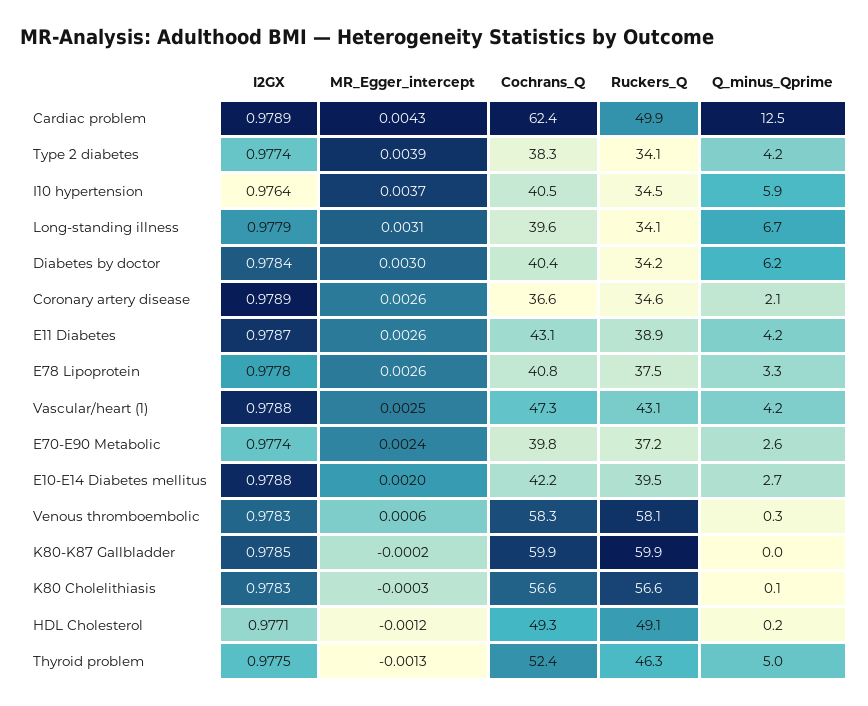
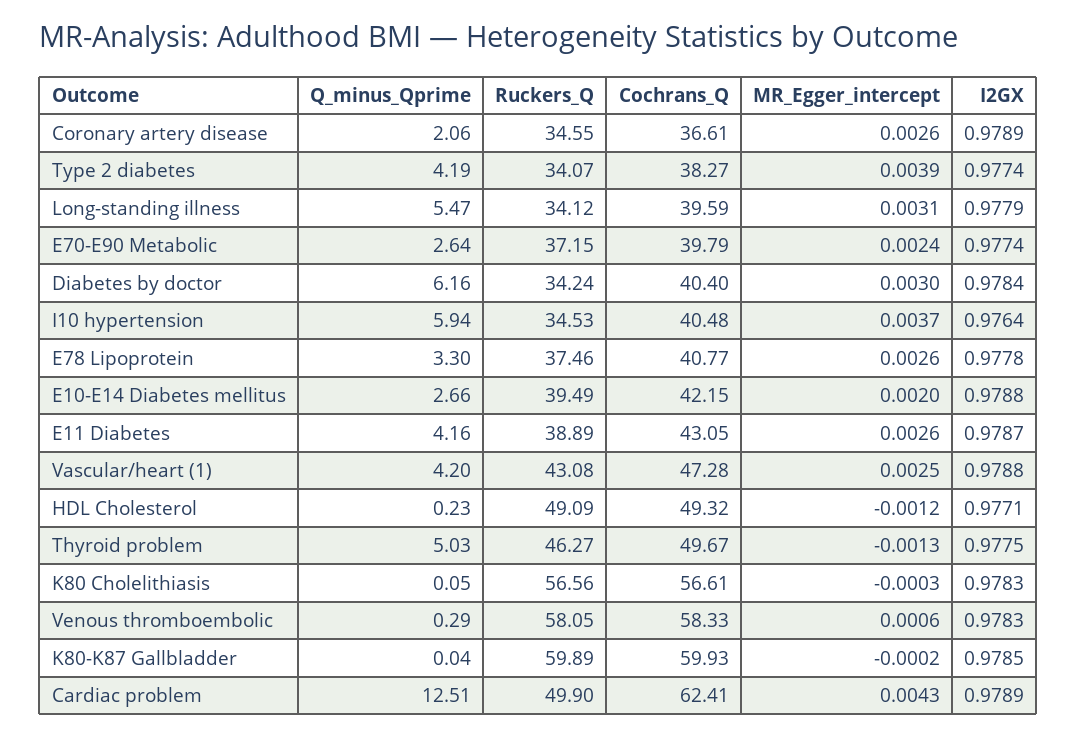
  {
    "I2GX": {
      "Cardiac problem": 0.9789,
      "Type 2 diabetes": 0.9774,
      "I10 hypertension": 0.9764,
      "Long-standing illness": 0.9779,
      "Diabetes by doctor": 0.9784,
      "Coronary artery disease": 0.9789,
      "E11 Diabetes": 0.9787,
      "E78 Lipoprotein": 0.9778,
      "Vascular/heart (1)": 0.9788,
      "E70-E90 Metabolic": 0.9774,
      "E10-E14 Diabetes mellitus": 0.9788,
      "Venous thromboembolic": 0.9783,
      "K80-K87 Gallbladder": 0.9785,
      "K80 Cholelithiasis": 0.9783,
      "HDL Cholesterol": 0.9771,
      "Thyroid problem": 0.9775
    },
    "MR_Egger_intercept": {
      "Cardiac problem": 0.0043,
      "Type 2 diabetes": 0.0039,
      "I10 hypertension": 0.0037,
      "Long-standing illness": 0.0031,
      "Diabetes by doctor": 0.003,
      "Coronary artery disease": 0.0026,
      "E11 Diabetes": 0.0026,
      "E78 Lipoprotein": 0.0026,
      "Vascular/heart (1)": 0.0025,
      "E70-E90 Metabolic": 0.0024,
      "E10-E14 Diabetes mellitus": 0.002,
      "Venous thromboembolic": 0.0006,
      "K80-K87 Gallbladder": -0.0002,
      "K80 Cholelithiasis": -0.0003,
      "HDL Cholesterol": -0.0012,
      "Thyroid problem": -0.0013
    },
    "Cochrans_Q": {
      "Cardiac problem": 62.41,
      "Type 2 diabetes": 38.27,
      "I10 hypertension": 40.48,
      "Long-standing illness": 39.59,
      "Diabetes by doctor": 40.4,
      "Coronary artery disease": 36.61,
      "E11 Diabetes": 43.05,
      "E78 Lipoprotein": 40.77,
      "Vascular/heart (1)": 47.28,
      "E70-E90 Metabolic": 39.79,
      "E10-E14 Diabetes mellitus": 42.15,
      "Venous thromboembolic": 58.33,
      "K80-K87 Gallbladder": 59.93,
      "K80 Cholelithiasis": 56.61,
      "HDL Cholesterol": 49.32,
-     "Thyroid problem": 52.4
+     "Thyroid problem": 49.67
    },
    "Ruckers_Q": {
      "Cardiac problem": 49.9,
      "Type 2 diabetes": 34.07,
      "I10 hypertension": 34.53,
      "Long-standing illness": 34.12,
      "Diabetes by doctor": 34.24,
      "Coronary artery disease": 34.55,
      "E11 Diabetes": 38.89,
      "E78 Lipoprotein": 37.46,
      "Vascular/heart (1)": 43.08,
      "E70-E90 Metabolic": 37.15,
      "E10-E14 Diabetes mellitus": 39.49,
      "Venous thromboembolic": 58.05,
      "K80-K87 Gallbladder": 59.89,
      "K80 Cholelithiasis": 56.56,
      "HDL Cholesterol": 49.09,
      "Thyroid problem": 46.27
    },
    "Q_minus_Qprime": {
      "Cardiac problem": 12.51,
      "Type 2 diabetes": 4.19,
      "I10 hypertension": 5.94,
-     "Long-standing illness": 6.7,
+     "Long-standing illness": 5.47,
      "Diabetes by doctor": 6.16,
      "Coronary artery disease": 2.06,
      "E11 Diabetes": 4.16,
      "E78 Lipoprotein": 3.3,
      "Vascular/heart (1)": 4.2,
      "E70-E90 Metabolic": 2.64,
      "E10-E14 Diabetes mellitus": 2.66,
      "Venous thromboembolic": 0.29,
      "K80-K87 Gallbladder": 0.04,
      "K80 Cholelithiasis": 0.05,
      "HDL Cholesterol": 0.23,
      "Thyroid problem": 5.03
    }
  }

